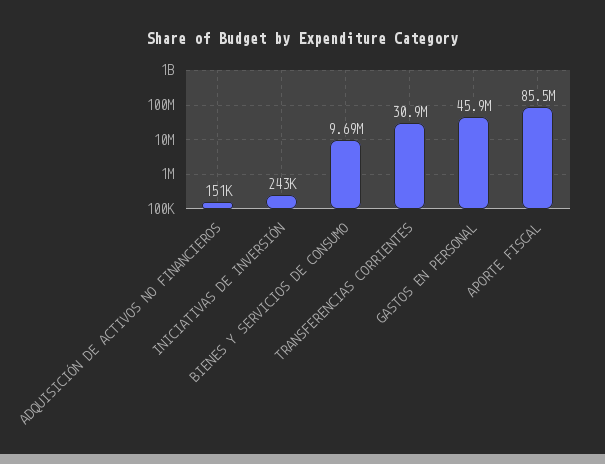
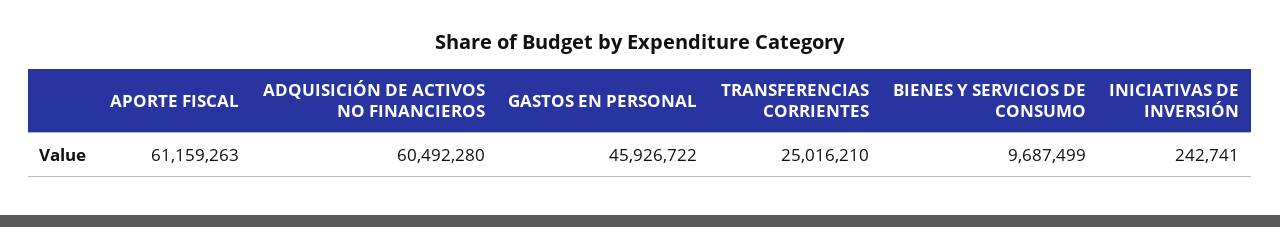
  {
-   "ADQUISICIÓN DE ACTIVOS NO FINANCIEROS": 151000,
+   "ADQUISICIÓN DE ACTIVOS NO FINANCIEROS": 60492280,
    "INICIATIVAS DE INVERSIÓN": 242741,
    "BIENES Y SERVICIOS DE CONSUMO": 9687499,
-   "TRANSFERENCIAS CORRIENTES": 30900000,
+   "TRANSFERENCIAS CORRIENTES": 25016210,
    "GASTOS EN PERSONAL": 45926722,
-   "APORTE FISCAL": 85500000
+   "APORTE FISCAL": 61159263
  }

